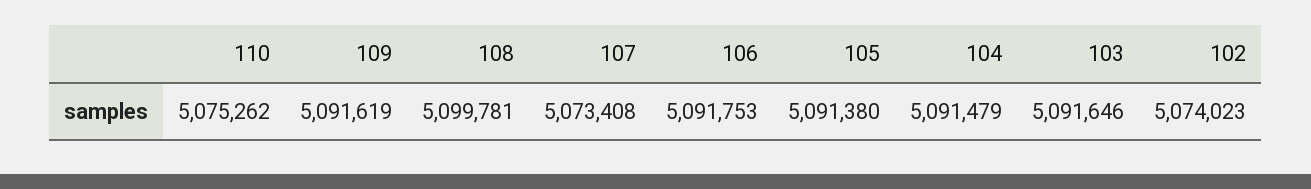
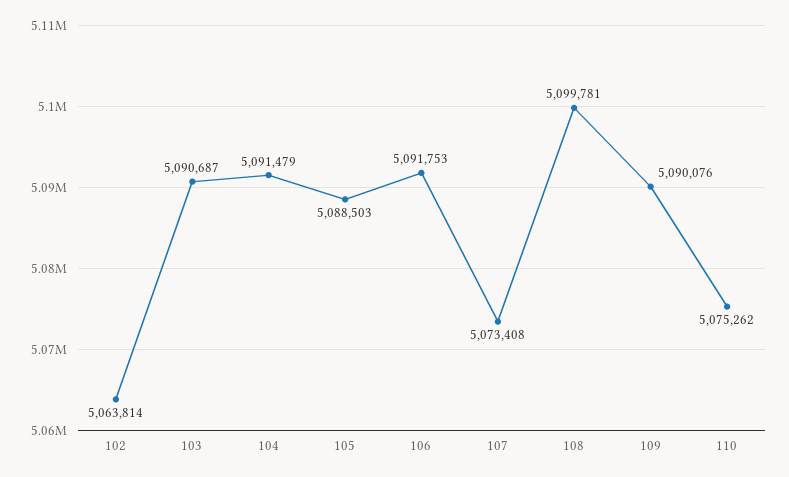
  {
    "110": 5075262,
-   "109": 5091619,
+   "109": 5090076,
    "108": 5099781,
    "107": 5073408,
    "106": 5091753,
-   "105": 5091380,
+   "105": 5088503,
    "104": 5091479,
-   "103": 5091646,
+   "103": 5090687,
-   "102": 5074023
+   "102": 5063814
  }

